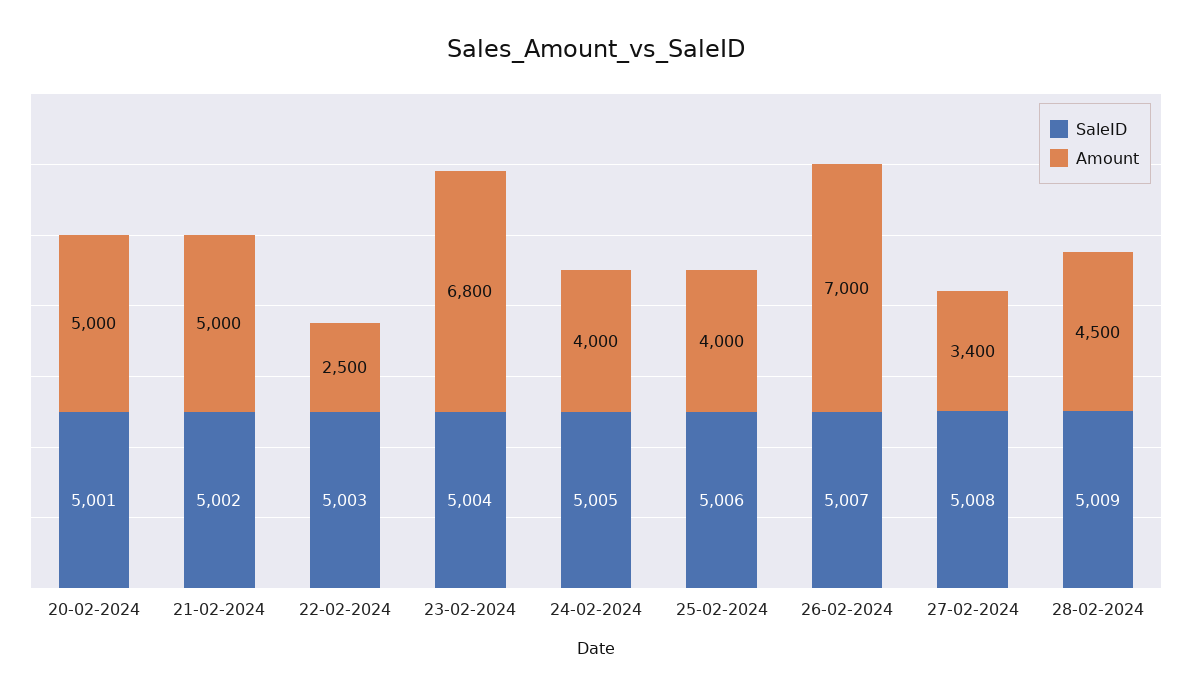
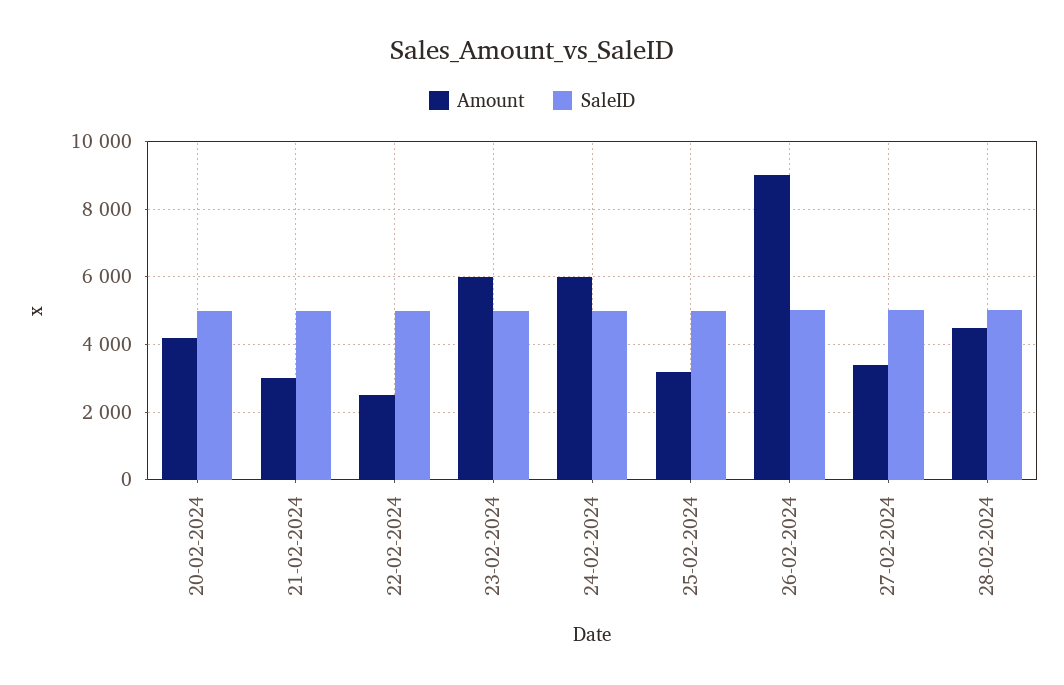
  {
    "SaleID": {
      "20-02-2024": 5001,
      "21-02-2024": 5002,
      "22-02-2024": 5003,
      "23-02-2024": 5004,
      "24-02-2024": 5005,
      "25-02-2024": 5006,
      "26-02-2024": 5007,
      "27-02-2024": 5008,
      "28-02-2024": 5009
    },
    "Amount": {
-     "20-02-2024": 5000,
+     "20-02-2024": 4200,
-     "21-02-2024": 5000,
+     "21-02-2024": 3000,
      "22-02-2024": 2500,
-     "23-02-2024": 6800,
+     "23-02-2024": 6000,
-     "24-02-2024": 4000,
+     "24-02-2024": 6000,
-     "25-02-2024": 4000,
+     "25-02-2024": 3200,
-     "26-02-2024": 7000,
+     "26-02-2024": 9000,
      "27-02-2024": 3400,
      "28-02-2024": 4500
    }
  }

